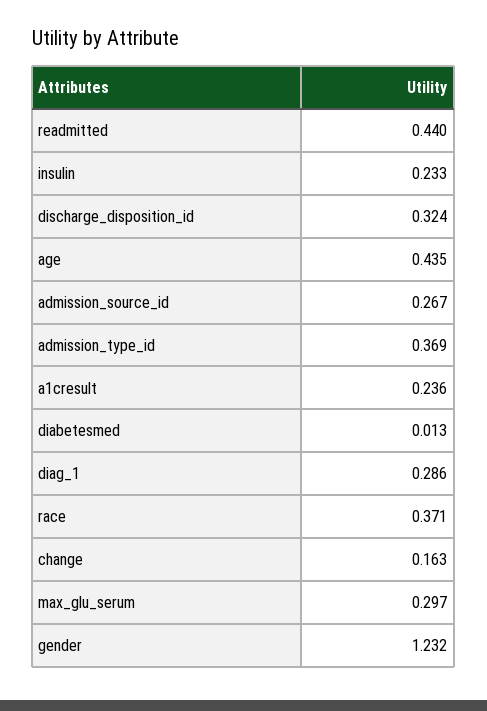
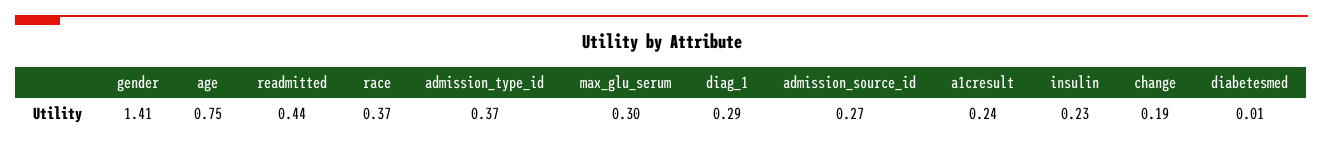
  {
    "readmitted": 0.44,
    "insulin": 0.233,
-   "discharge_disposition_id": 0.324,
-   "age": 0.435,
+   "age": 0.75,
    "admission_source_id": 0.267,
    "admission_type_id": 0.369,
    "a1cresult": 0.236,
    "diabetesmed": 0.013,
    "diag_1": 0.286,
    "race": 0.371,
-   "change": 0.163,
+   "change": 0.19,
    "max_glu_serum": 0.297,
-   "gender": 1.232
+   "gender": 1.41
  }

